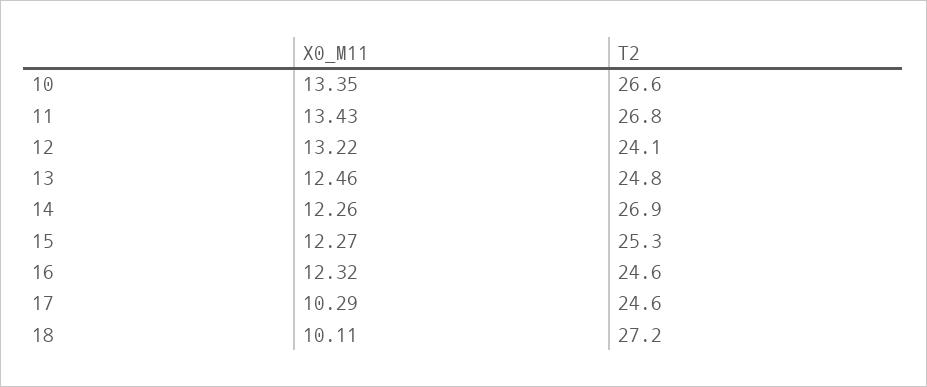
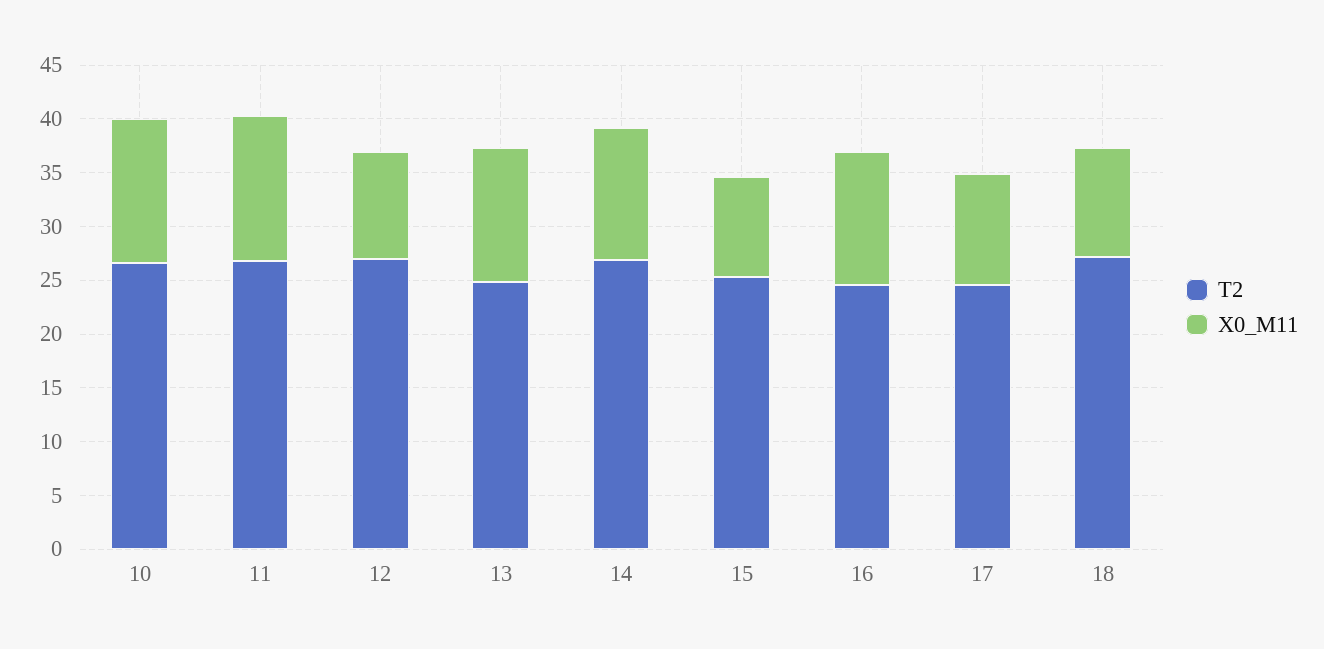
  {
    "X0_M11": {
      "10": 13.35,
      "11": 13.43,
-     "12": 13.22,
+     "12": 10,
      "13": 12.46,
      "14": 12.26,
-     "15": 12.27,
+     "15": 9,
      "16": 12.32,
      "17": 10.29,
      "18": 10.11
    },
    "T2": {
      "10": 26.6,
      "11": 26.8,
-     "12": 24.1,
+     "12": 27,
      "13": 24.8,
      "14": 26.9,
      "15": 25.3,
      "16": 24.6,
      "17": 24.6,
      "18": 27.2
    }
  }

